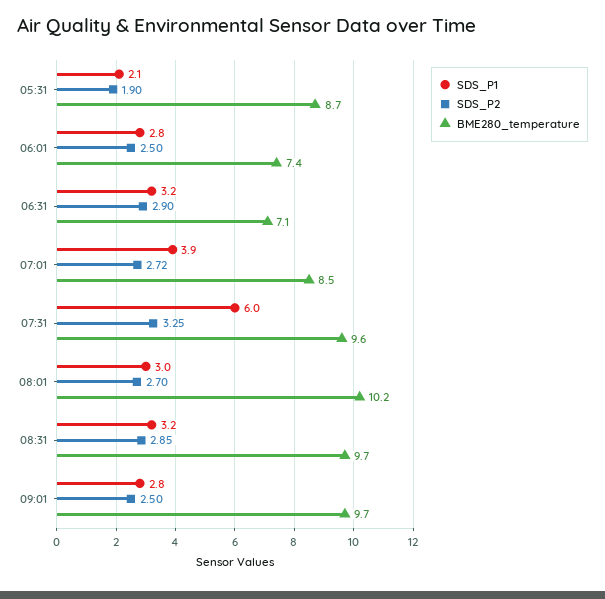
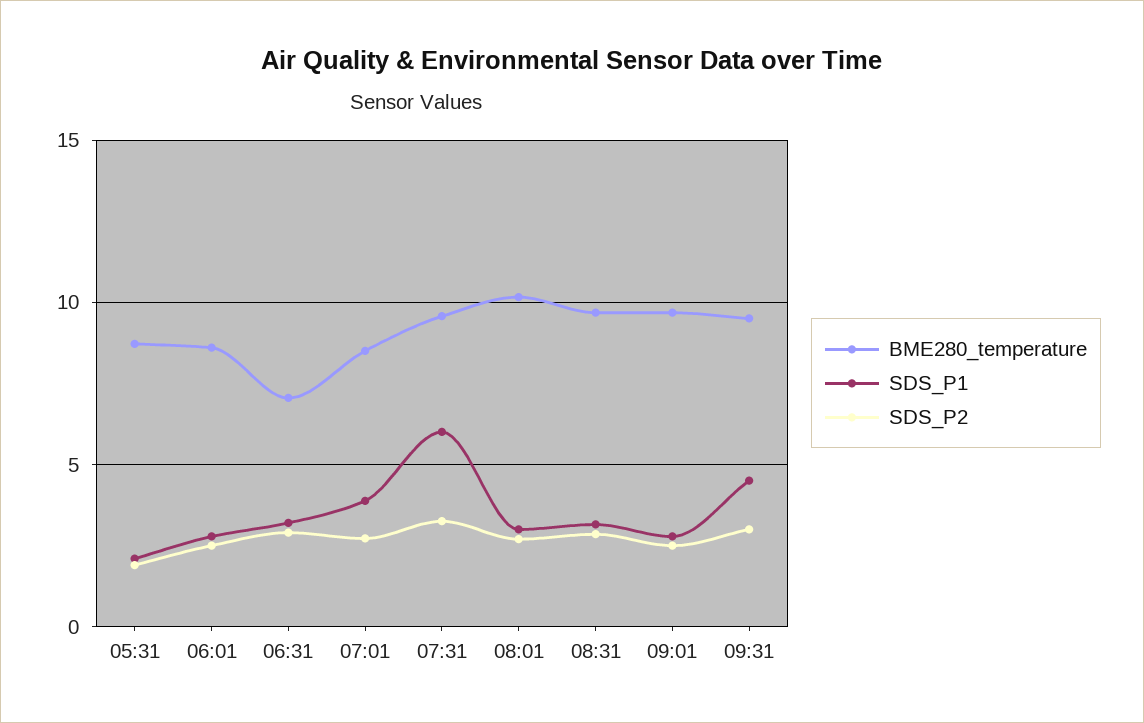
  {
    "SDS_P1": {
      "05:31": 2.1,
      "06:01": 2.8,
      "06:31": 3.2,
      "07:01": 3.9,
      "07:31": 6,
      "08:01": 3,
      "08:31": 3.2,
-     "09:01": 2.8
+     "09:01": 2.8,
+     "09:31": 4.5
    },
    "SDS_P2": {
      "05:31": 1.9,
      "06:01": 2.5,
      "06:31": 2.9,
      "07:01": 2.72,
      "07:31": 3.25,
      "08:01": 2.7,
      "08:31": 2.85,
-     "09:01": 2.5
+     "09:01": 2.5,
+     "09:31": 3
    },
    "BME280_temperature": {
      "05:31": 8.7,
-     "06:01": 7.4,
+     "06:01": 8.5,
      "06:31": 7.1,
      "07:01": 8.5,
      "07:31": 9.6,
      "08:01": 10.2,
      "08:31": 9.7,
-     "09:01": 9.7
+     "09:01": 9.7,
+     "09:31": 9.5
    }
  }

